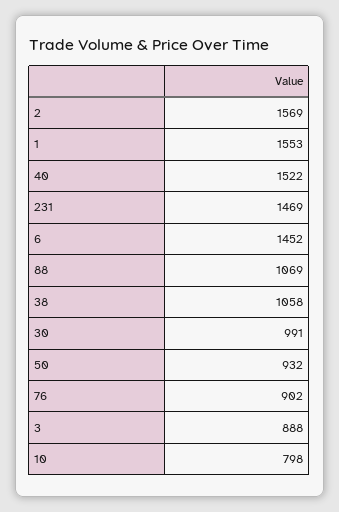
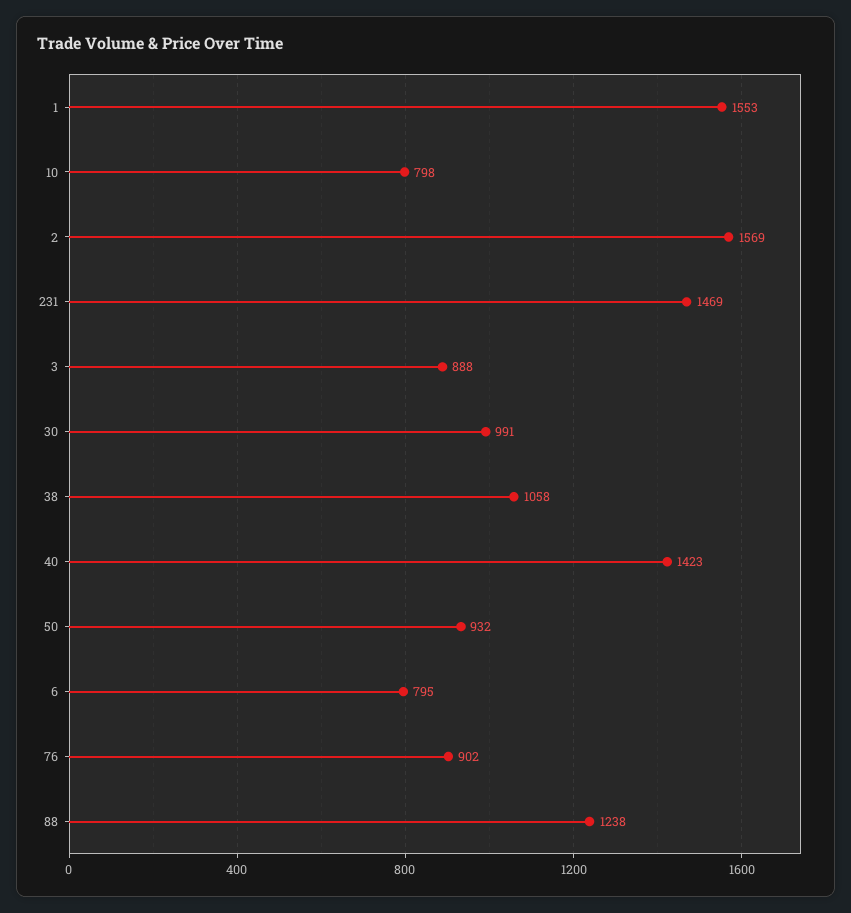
  {
    "2": 1569,
    "1": 1553,
-   "40": 1522,
+   "40": 1423,
    "231": 1469,
-   "6": 1452,
+   "6": 795,
-   "88": 1069,
+   "88": 1238,
    "38": 1058,
    "30": 991,
    "50": 932,
    "76": 902,
    "3": 888,
    "10": 798
  }

